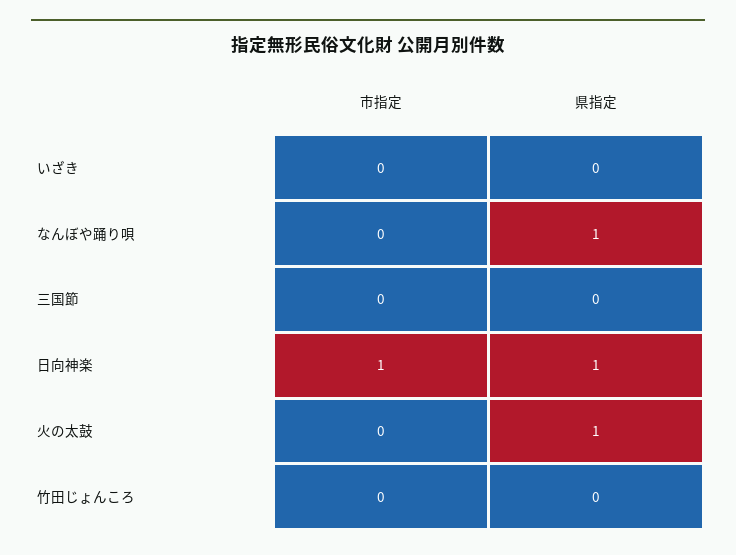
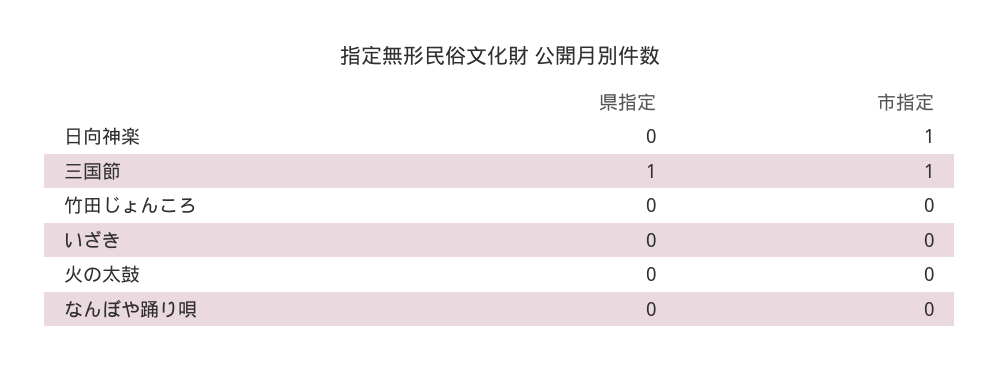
  {
    "市指定": {
      "いざき": 0,
      "なんぼや踊り唄": 0,
-     "三国節": 0,
+     "三国節": 1,
      "日向神楽": 1,
      "火の太鼓": 0,
      "竹田じょんころ": 0
    },
    "県指定": {
      "いざき": 0,
-     "なんぼや踊り唄": 1,
+     "なんぼや踊り唄": 0,
-     "三国節": 0,
+     "三国節": 1,
-     "日向神楽": 1,
+     "日向神楽": 0,
-     "火の太鼓": 1,
+     "火の太鼓": 0,
      "竹田じょんころ": 0
    }
  }

